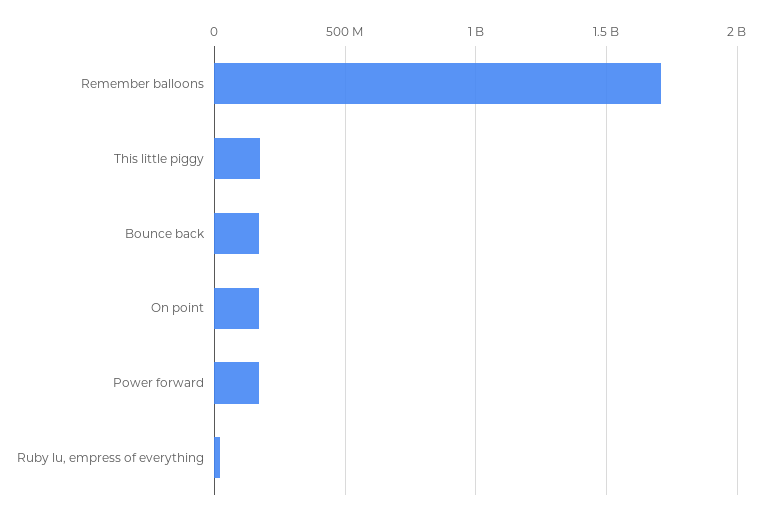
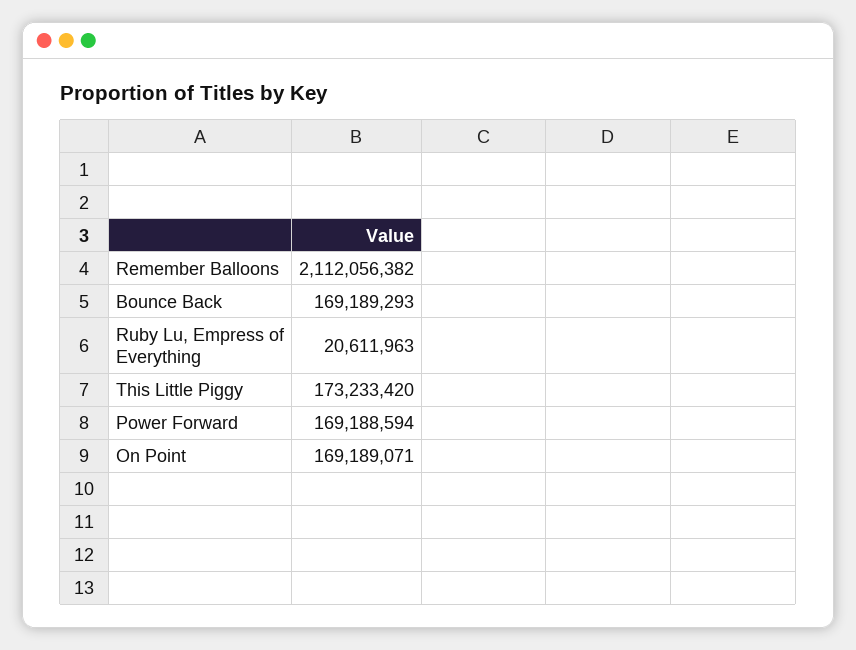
  {
-   "Remember balloons": 1700000000,
+   "Remember balloons": 2112056382,
    "This little piggy": 173233420,
    "Bounce back": 169189293,
    "On point": 169189071,
    "Power forward": 169188594,
    "Ruby lu, empress of everything": 20611963
  }

